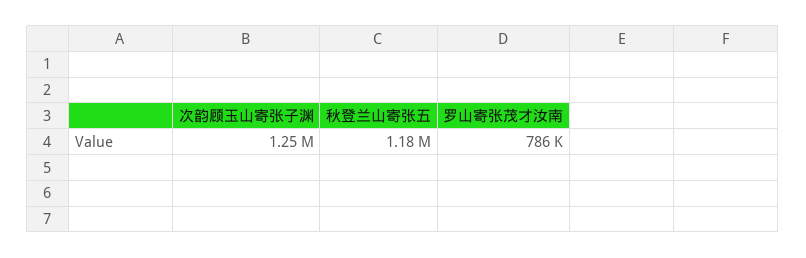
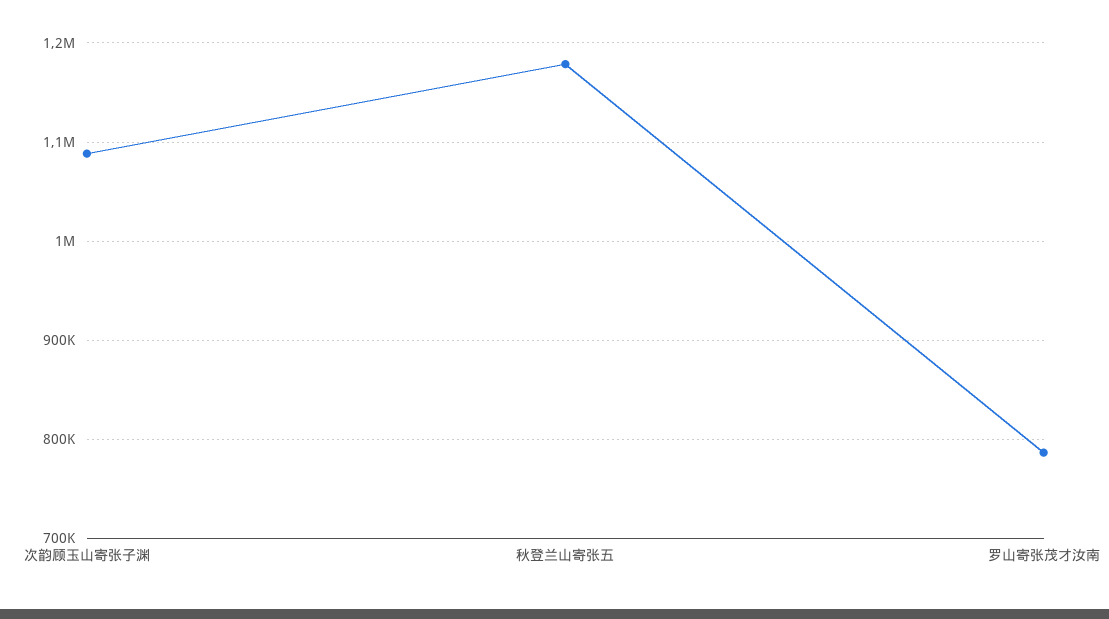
  {
-   "次韵顾玉山寄张子渊": 1250000,
+   "次韵顾玉山寄张子渊": 1090000,
    "秋登兰山寄张五": 1180000,
    "罗山寄张茂才汝南": 786000
  }

